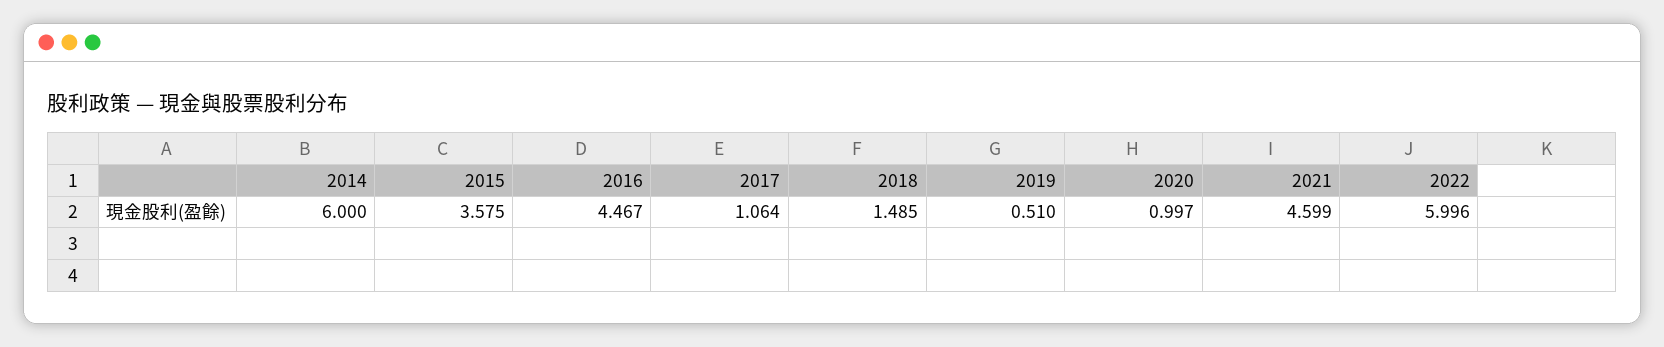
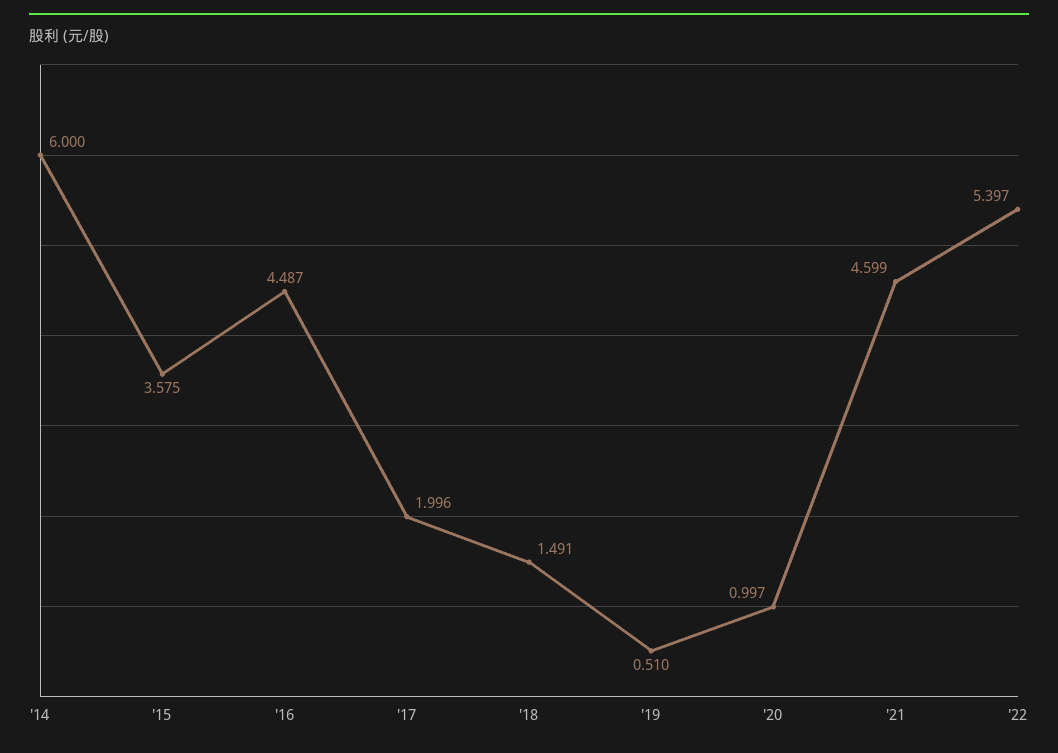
  {
    "2014": 6,
    "2015": 3.575,
-   "2016": 4.467,
+   "2016": 4.487,
-   "2017": 1.064,
+   "2017": 1.996,
-   "2018": 1.485,
+   "2018": 1.491,
    "2019": 0.51,
    "2020": 0.997,
    "2021": 4.599,
-   "2022": 5.996
+   "2022": 5.397
  }

